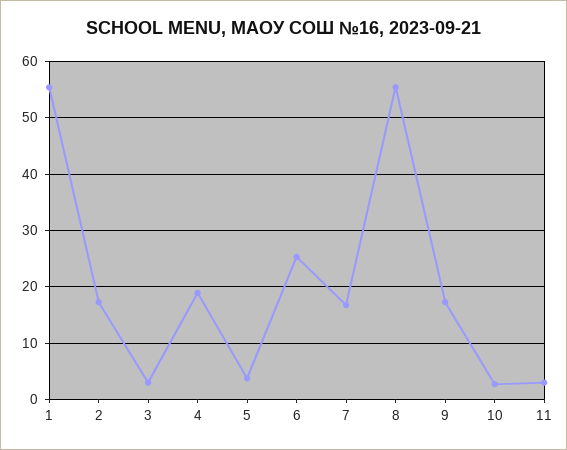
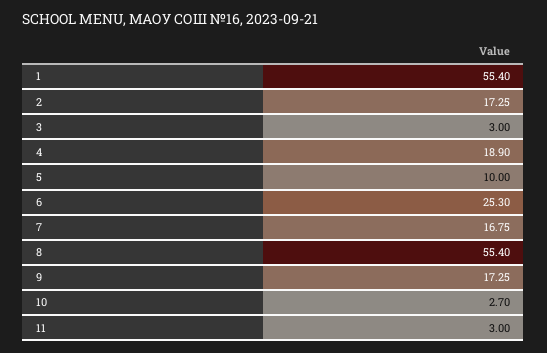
  {
    "1": 55.4,
    "2": 17.25,
    "3": 3,
    "4": 18.9,
-   "5": 4,
+   "5": 10,
    "6": 25.3,
    "7": 16.75,
    "8": 55.4,
    "9": 17.25,
    "10": 2.7,
    "11": 3
  }

